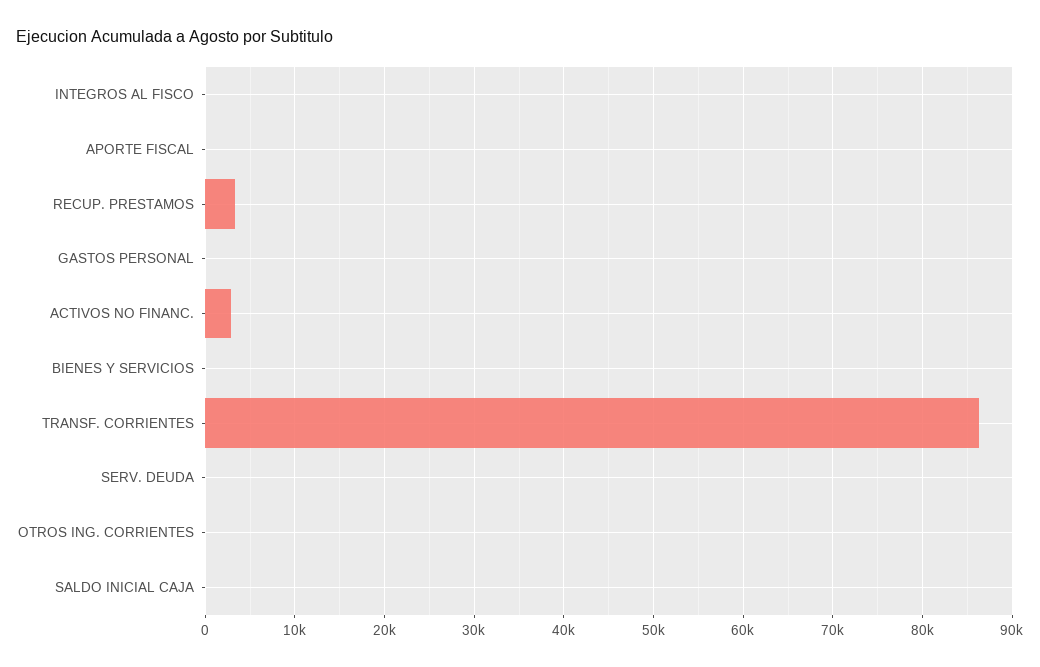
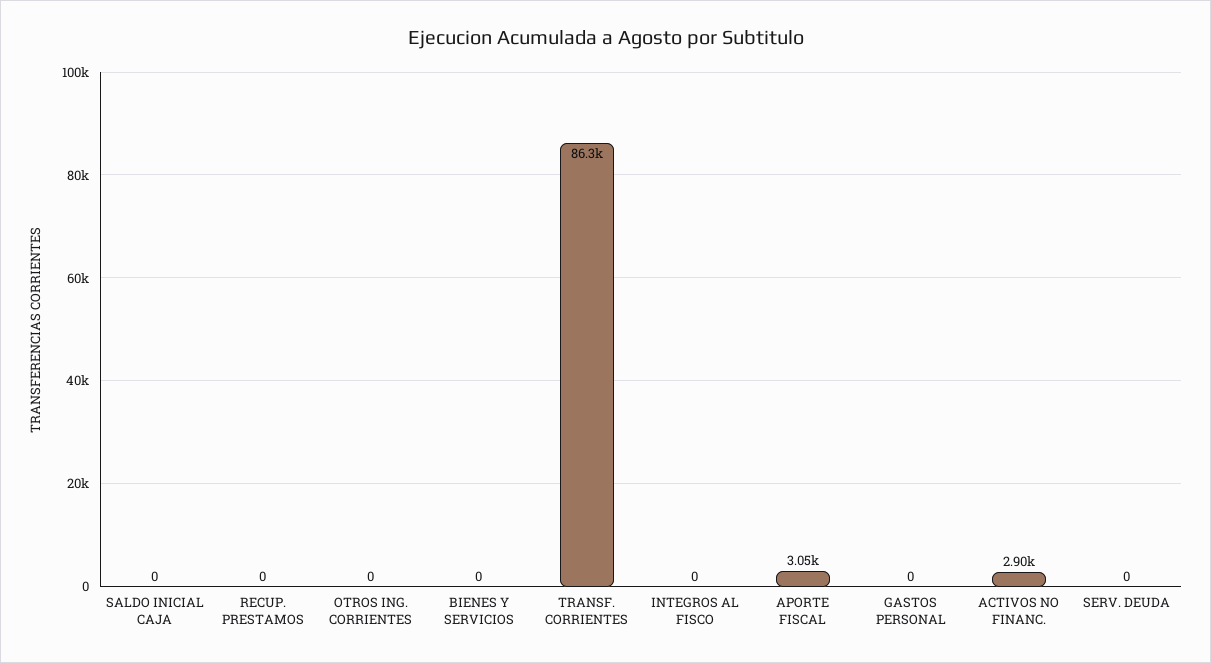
  {
    "INTEGROS AL FISCO": 0,
-   "APORTE FISCAL": 0,
+   "APORTE FISCAL": 3050,
-   "RECUP. PRESTAMOS": 3000,
+   "RECUP. PRESTAMOS": 0,
    "GASTOS PERSONAL": 0,
    "ACTIVOS NO FINANC.": 2900,
    "BIENES Y SERVICIOS": 0,
    "TRANSF. CORRIENTES": 86300,
    "SERV. DEUDA": 0,
    "OTROS ING. CORRIENTES": 0,
    "SALDO INICIAL CAJA": 0
  }

